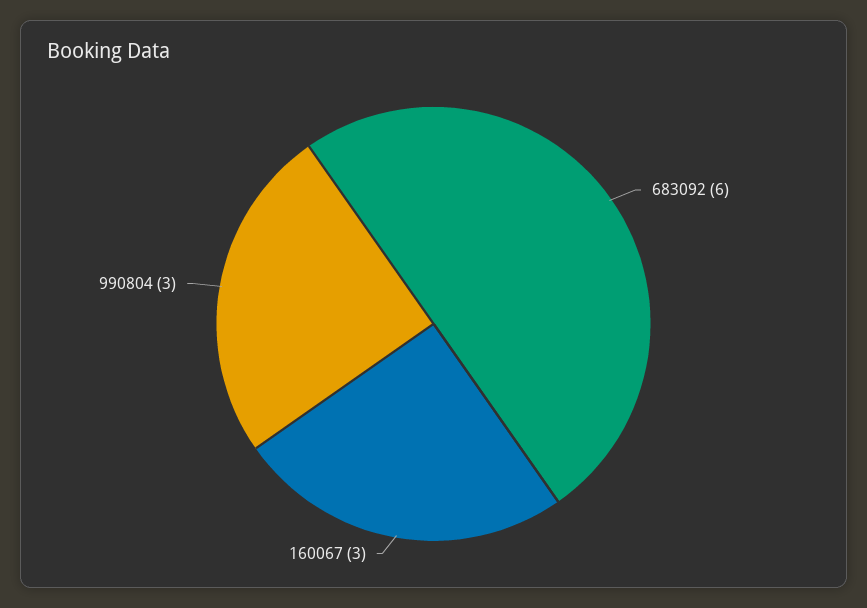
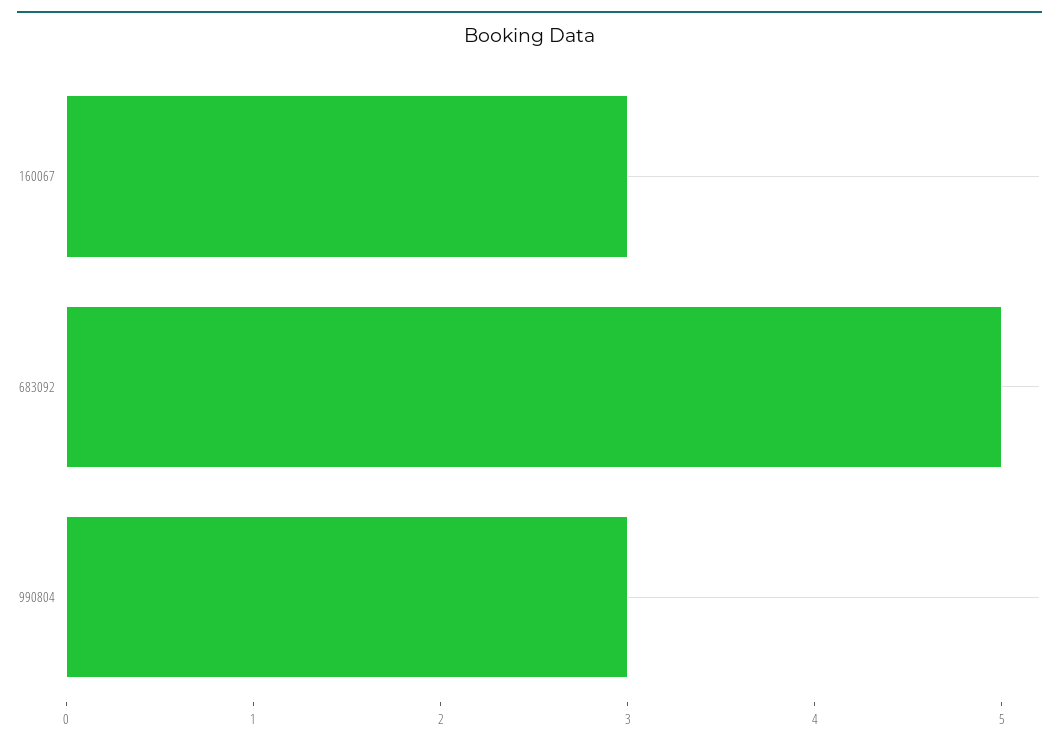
  {
-   "683092": 6,
+   "683092": 5,
    "160067": 3,
    "990804": 3
  }

